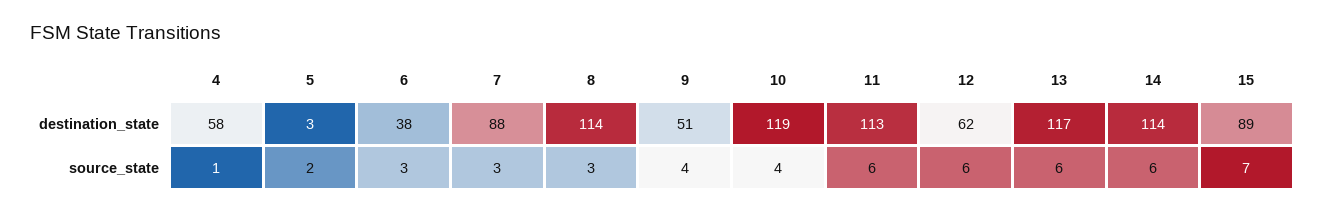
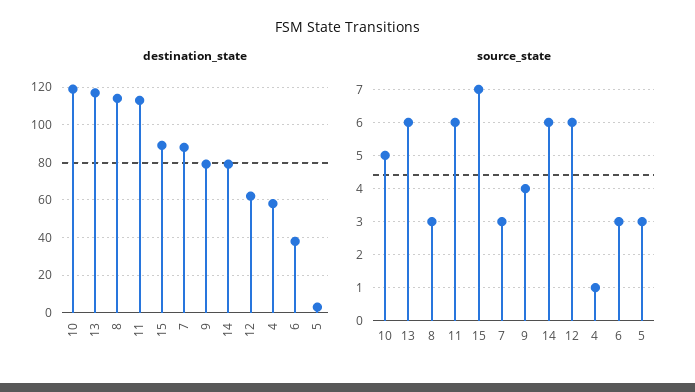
  {
    "destination_state": {
      "4": 58,
      "5": 3,
      "6": 38,
      "7": 88,
      "8": 114,
-     "9": 51,
+     "9": 80,
      "10": 119,
      "11": 113,
      "12": 62,
      "13": 117,
-     "14": 114,
+     "14": 80,
      "15": 89
    },
    "source_state": {
      "4": 1,
-     "5": 2,
+     "5": 3,
      "6": 3,
      "7": 3,
      "8": 3,
      "9": 4,
-     "10": 4,
+     "10": 5,
      "11": 6,
      "12": 6,
      "13": 6,
      "14": 6,
      "15": 7
    }
  }

